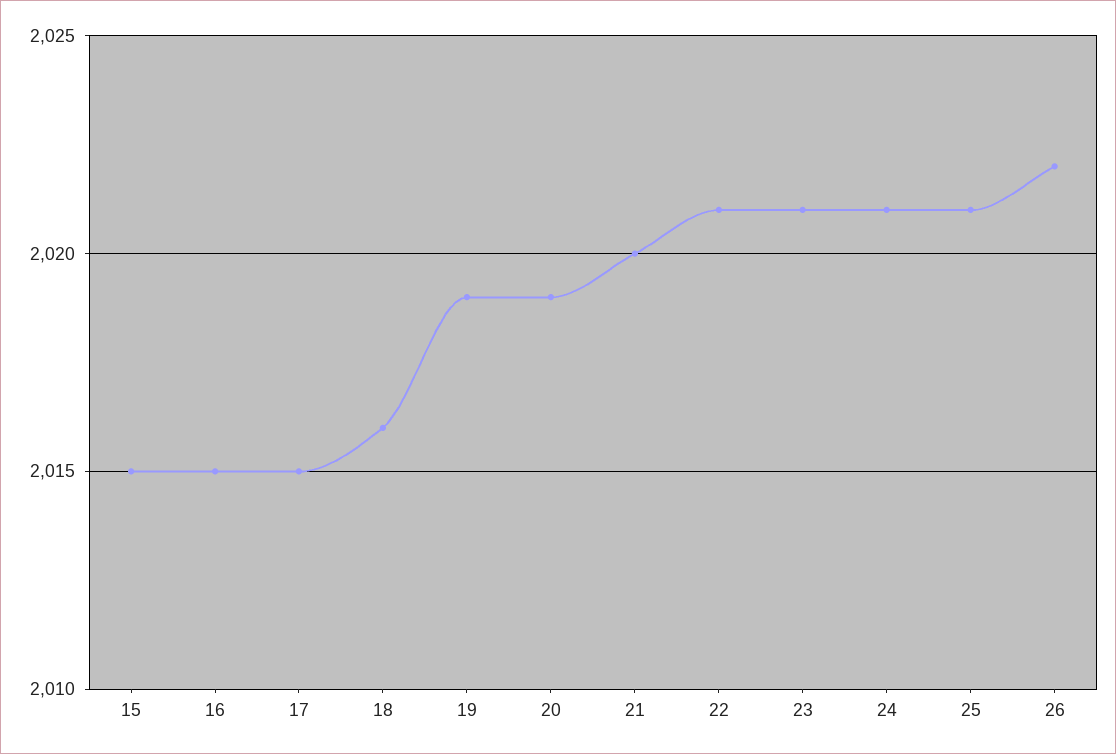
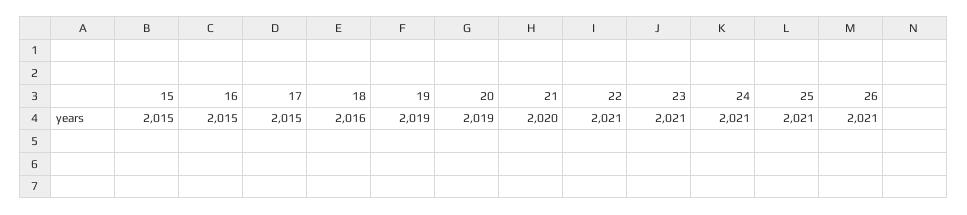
  {
    "15": 2015,
    "16": 2015,
    "17": 2015,
    "18": 2016,
    "19": 2019,
    "20": 2019,
    "21": 2020,
    "22": 2021,
    "23": 2021,
    "24": 2021,
    "25": 2021,
-   "26": 2022
+   "26": 2021
  }

